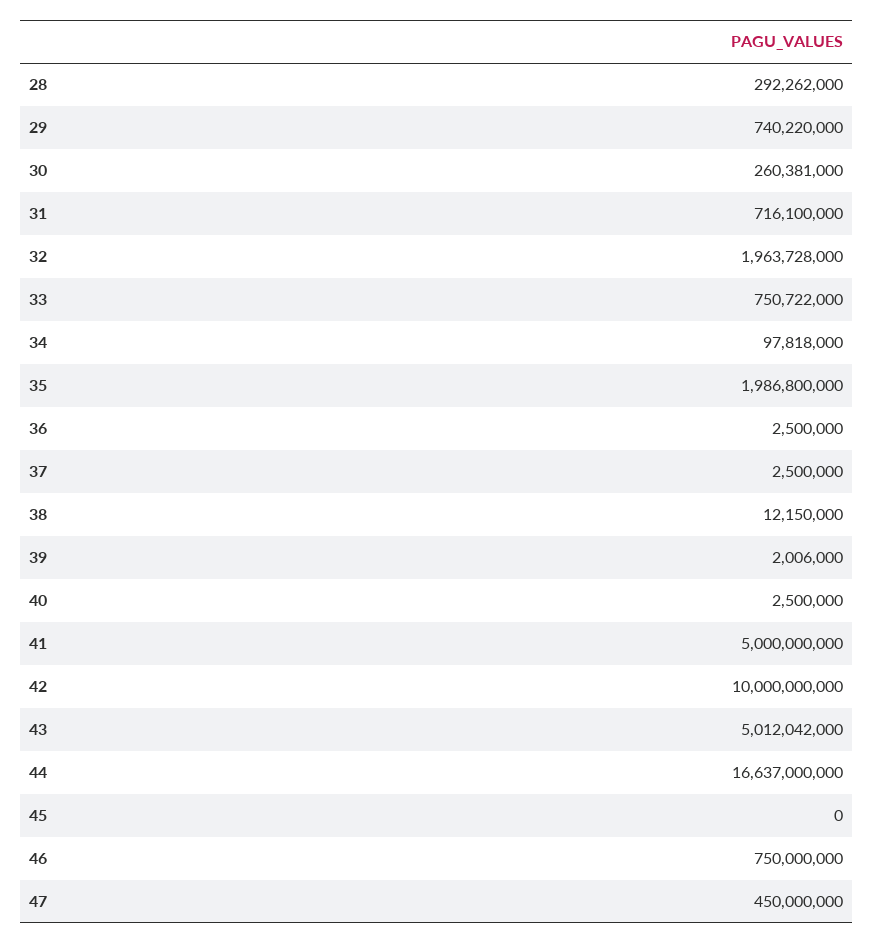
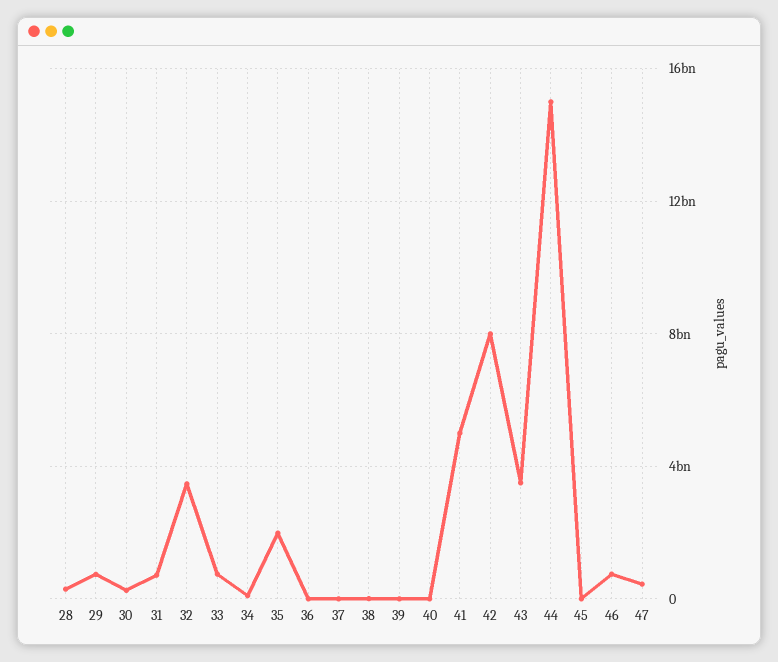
  {
    "28": 292262000,
    "29": 740220000,
    "30": 260381000,
    "31": 716100000,
-   "32": 1963728000,
+   "32": 3500000000,
    "33": 750722000,
    "34": 97818000,
    "35": 1986800000,
    "36": 2500000,
    "37": 2500000,
    "38": 12150000,
    "39": 2006000,
    "40": 2500000,
    "41": 5000000000,
-   "42": 10000000000,
+   "42": 8000000000,
-   "43": 5012042000,
+   "43": 3500000000,
-   "44": 16637000000,
+   "44": 15000000000,
    "45": 0,
    "46": 750000000,
    "47": 450000000
  }

